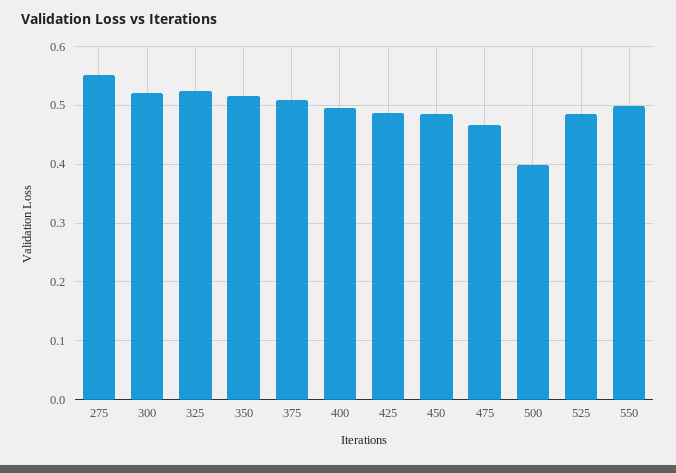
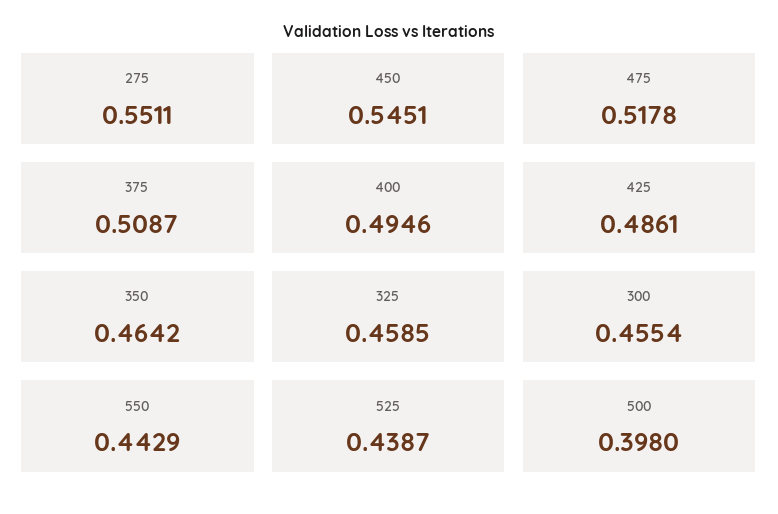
  {
    "275": 0.5511,
-   "300": 0.52,
+   "300": 0.4554,
-   "325": 0.52,
+   "325": 0.4585,
-   "350": 0.52,
+   "350": 0.4642,
    "375": 0.5087,
    "400": 0.4946,
    "425": 0.4861,
-   "450": 0.48,
+   "450": 0.5451,
-   "475": 0.46,
+   "475": 0.5178,
    "500": 0.398,
-   "525": 0.48,
+   "525": 0.4387,
-   "550": 0.5
+   "550": 0.4429
  }

